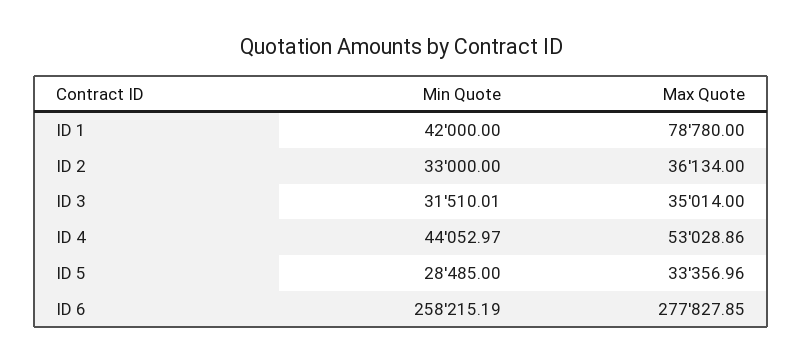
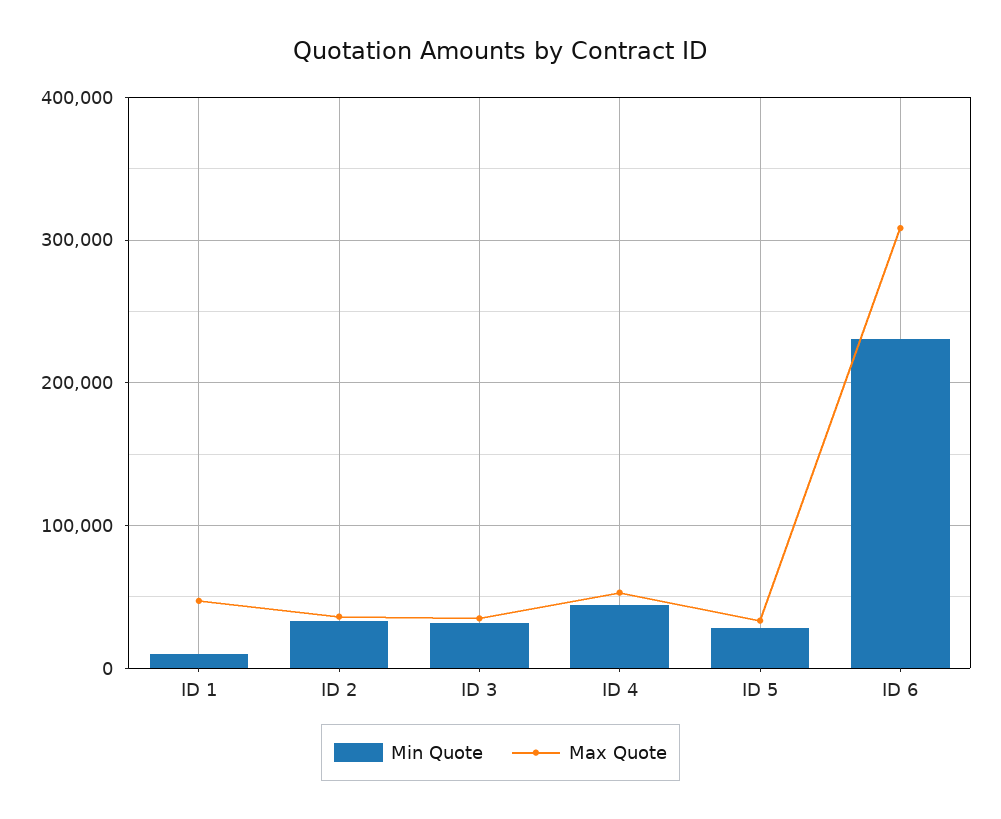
  {
    "Min Quote": {
-     "ID 1": 42000,
+     "ID 1": 10000,
      "ID 2": 33000,
      "ID 3": 31510.01,
      "ID 4": 44052.97,
      "ID 5": 28485,
-     "ID 6": 258215.19
+     "ID 6": 230000
    },
    "Max Quote": {
-     "ID 1": 78780,
+     "ID 1": 50000,
      "ID 2": 36134,
      "ID 3": 35014,
      "ID 4": 53028.86,
      "ID 5": 33356.96,
-     "ID 6": 277827.85
+     "ID 6": 310000
    }
  }

